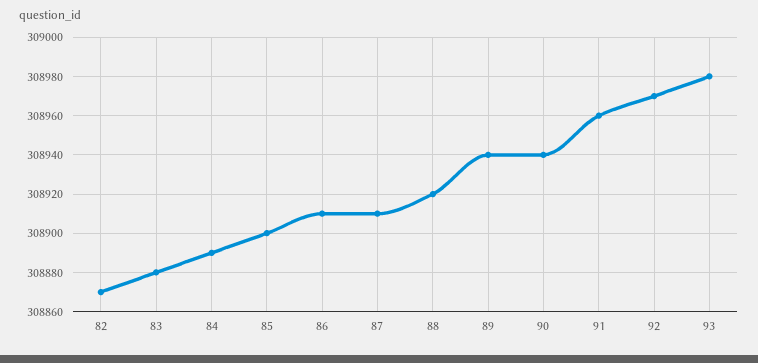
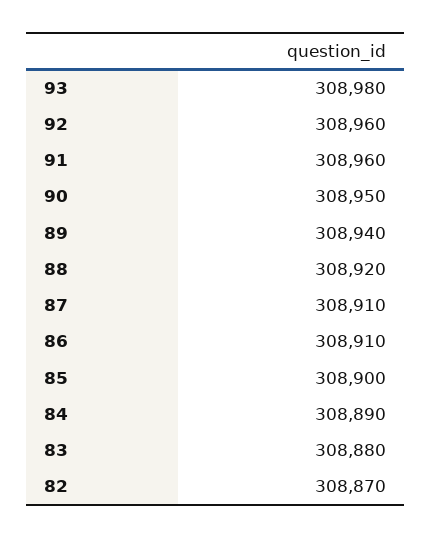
  {
    "82": 308870,
    "83": 308880,
    "84": 308890,
    "85": 308900,
    "86": 308910,
    "87": 308910,
    "88": 308920,
    "89": 308940,
-   "90": 308940,
+   "90": 308950,
    "91": 308960,
-   "92": 308970,
+   "92": 308960,
    "93": 308980
  }

